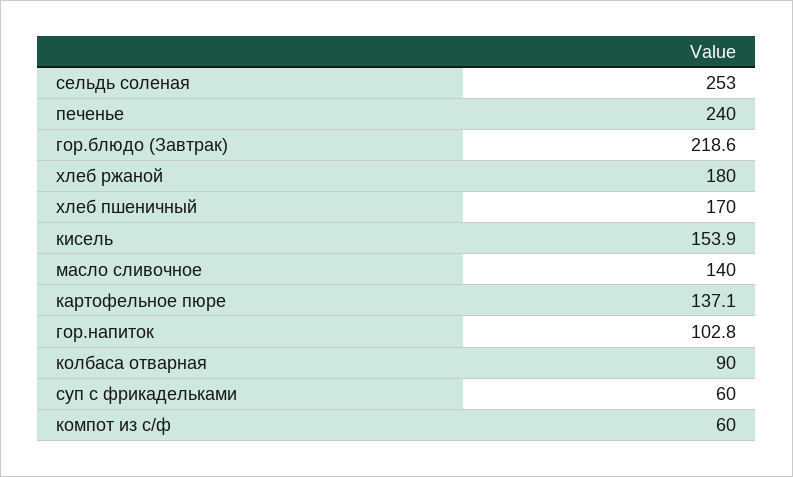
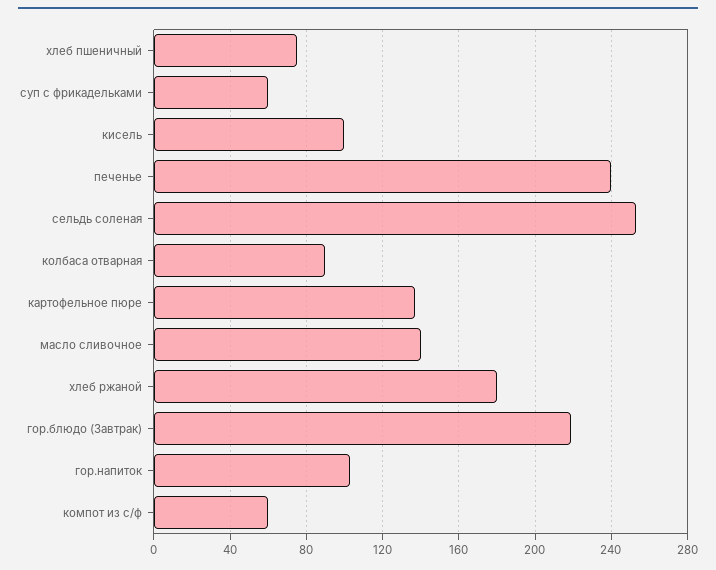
  {
    "сельдь соленая": 253,
    "печенье": 240,
    "гор.блюдо (Завтрак)": 218.6,
    "хлеб ржаной": 180,
-   "хлеб пшеничный": 170,
+   "хлеб пшеничный": 75,
-   "кисель": 153.9,
+   "кисель": 100,
    "масло сливочное": 140,
    "картофельное пюре": 137.1,
    "гор.напиток": 102.8,
    "колбаса отварная": 90,
    "суп с фрикадельками": 60,
    "компот из с/ф": 60
  }

